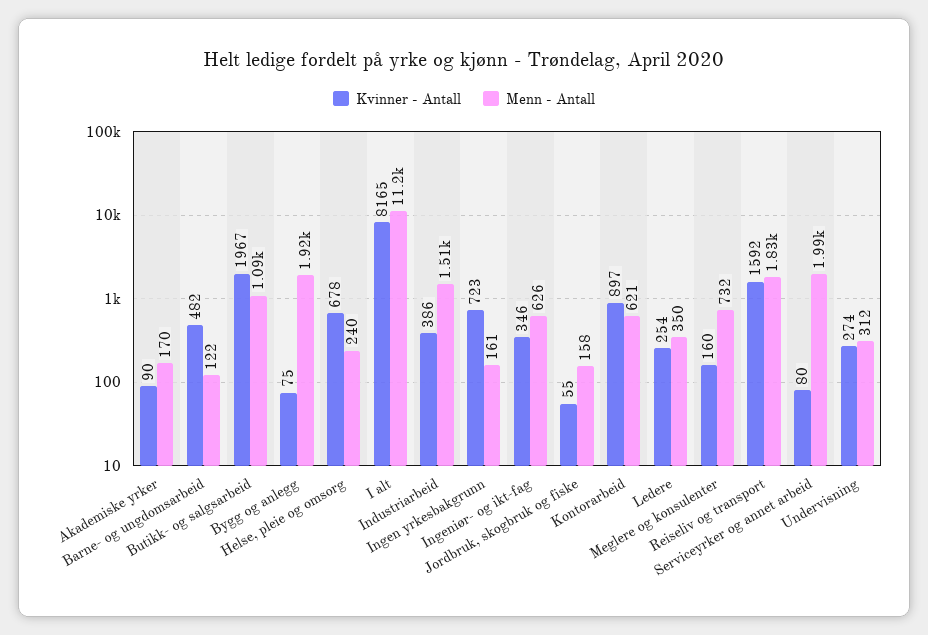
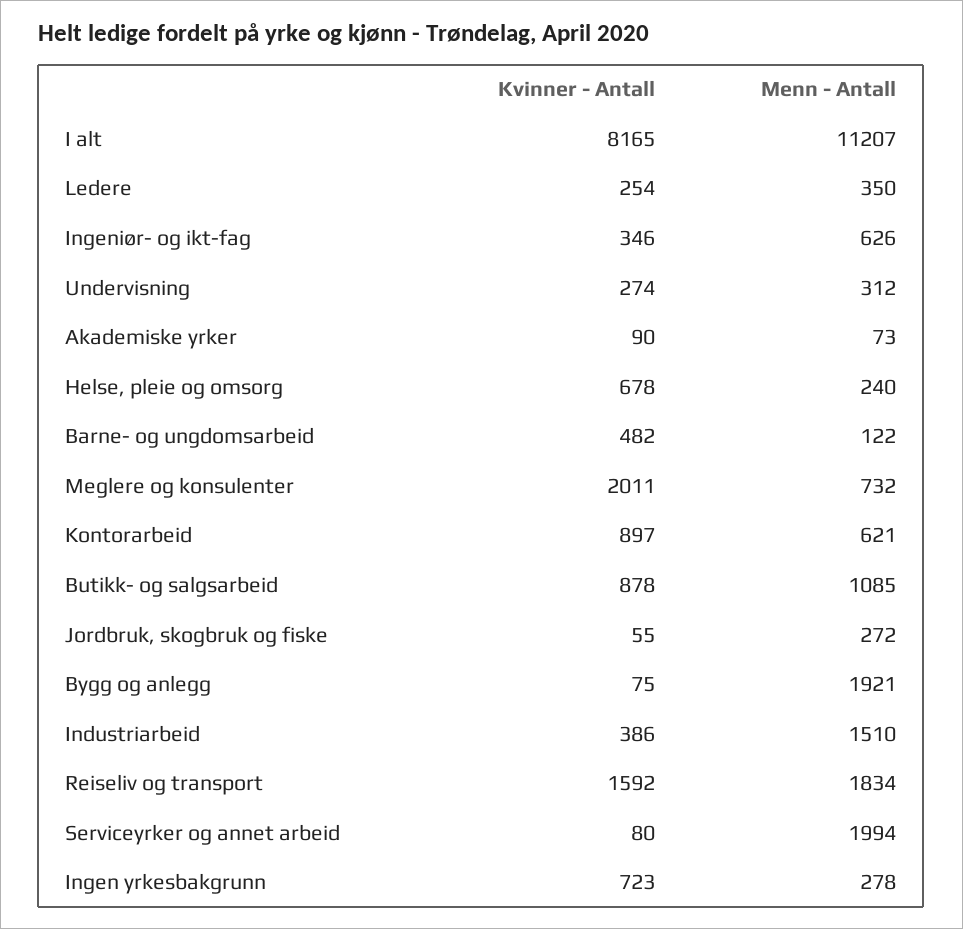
  {
    "Kvinner - Antall": {
      "Akademiske yrker": 90,
      "Barne- og ungdomsarbeid": 482,
-     "Butikk- og salgsarbeid": 1967,
+     "Butikk- og salgsarbeid": 878,
      "Bygg og anlegg": 75,
      "Helse, pleie og omsorg": 678,
      "I alt": 8165,
      "Industriarbeid": 386,
      "Ingen yrkesbakgrunn": 723,
      "Ingeniør- og ikt-fag": 346,
      "Jordbruk, skogbruk og fiske": 55,
      "Kontorarbeid": 897,
      "Ledere": 254,
-     "Meglere og konsulenter": 160,
+     "Meglere og konsulenter": 2011,
      "Reiseliv og transport": 1592,
      "Serviceyrker og annet arbeid": 80,
      "Undervisning": 274
    },
    "Menn - Antall": {
-     "Akademiske yrker": 170,
+     "Akademiske yrker": 73,
      "Barne- og ungdomsarbeid": 122,
      "Butikk- og salgsarbeid": 1085,
      "Bygg og anlegg": 1921,
      "Helse, pleie og omsorg": 240,
      "I alt": 11207,
      "Industriarbeid": 1510,
-     "Ingen yrkesbakgrunn": 161,
+     "Ingen yrkesbakgrunn": 278,
      "Ingeniør- og ikt-fag": 626,
-     "Jordbruk, skogbruk og fiske": 158,
+     "Jordbruk, skogbruk og fiske": 272,
      "Kontorarbeid": 621,
      "Ledere": 350,
      "Meglere og konsulenter": 732,
      "Reiseliv og transport": 1834,
      "Serviceyrker og annet arbeid": 1994,
      "Undervisning": 312
    }
  }

